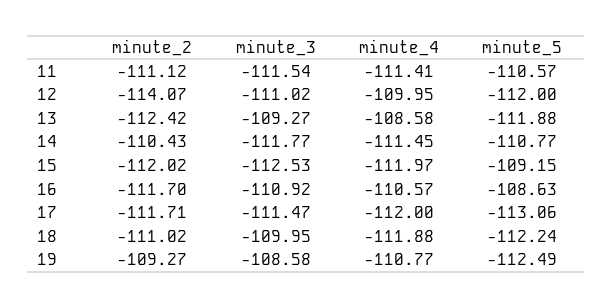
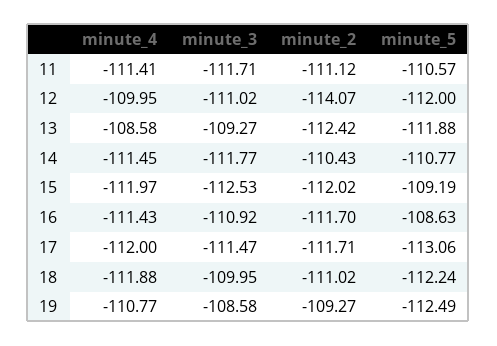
  {
    "minute_2": {
      "11": -111.12,
      "12": -114.07,
      "13": -112.42,
      "14": -110.43,
      "15": -112.02,
      "16": -111.7,
      "17": -111.71,
      "18": -111.02,
      "19": -109.27
    },
    "minute_3": {
-     "11": -111.54,
+     "11": -111.71,
      "12": -111.02,
      "13": -109.27,
      "14": -111.77,
      "15": -112.53,
      "16": -110.92,
      "17": -111.47,
      "18": -109.95,
      "19": -108.58
    },
    "minute_4": {
      "11": -111.41,
      "12": -109.95,
      "13": -108.58,
      "14": -111.45,
      "15": -111.97,
-     "16": -110.57,
+     "16": -111.43,
      "17": -112,
      "18": -111.88,
      "19": -110.77
    },
    "minute_5": {
      "11": -110.57,
      "12": -112,
      "13": -111.88,
      "14": -110.77,
-     "15": -109.15,
+     "15": -109.19,
      "16": -108.63,
      "17": -113.06,
      "18": -112.24,
      "19": -112.49
    }
  }

